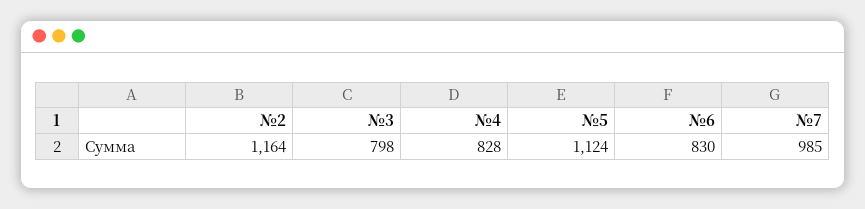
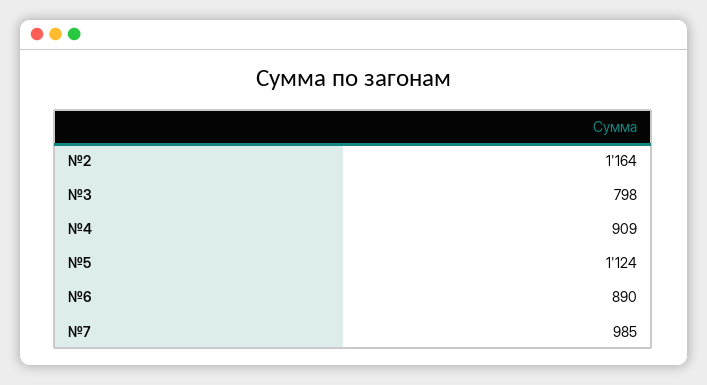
  {
    "№2": 1164,
    "№3": 798,
-   "№4": 828,
+   "№4": 909,
    "№5": 1124,
-   "№6": 830,
+   "№6": 890,
    "№7": 985
  }

